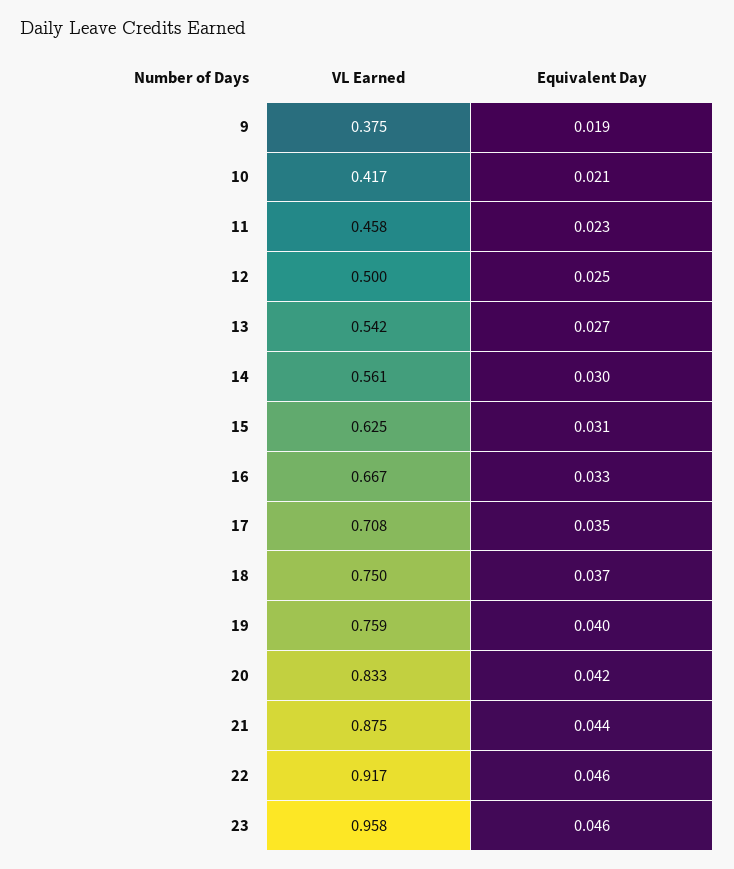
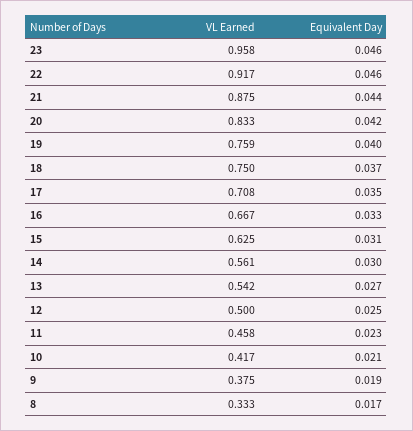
  {
    "VL Earned": {
      "9": 0.375,
      "10": 0.417,
      "11": 0.458,
      "12": 0.5,
      "13": 0.542,
      "14": 0.561,
      "15": 0.625,
      "16": 0.667,
      "17": 0.708,
      "18": 0.75,
      "19": 0.759,
      "20": 0.833,
      "21": 0.875,
      "22": 0.917,
-     "23": 0.958
+     "23": 0.958,
+     "8": 0.333
    },
    "Equivalent Day": {
      "9": 0.019,
      "10": 0.021,
      "11": 0.023,
      "12": 0.025,
      "13": 0.027,
      "14": 0.03,
      "15": 0.031,
      "16": 0.033,
      "17": 0.035,
      "18": 0.037,
      "19": 0.04,
      "20": 0.042,
      "21": 0.044,
      "22": 0.046,
-     "23": 0.046
+     "23": 0.046,
+     "8": 0.017
    }
  }

